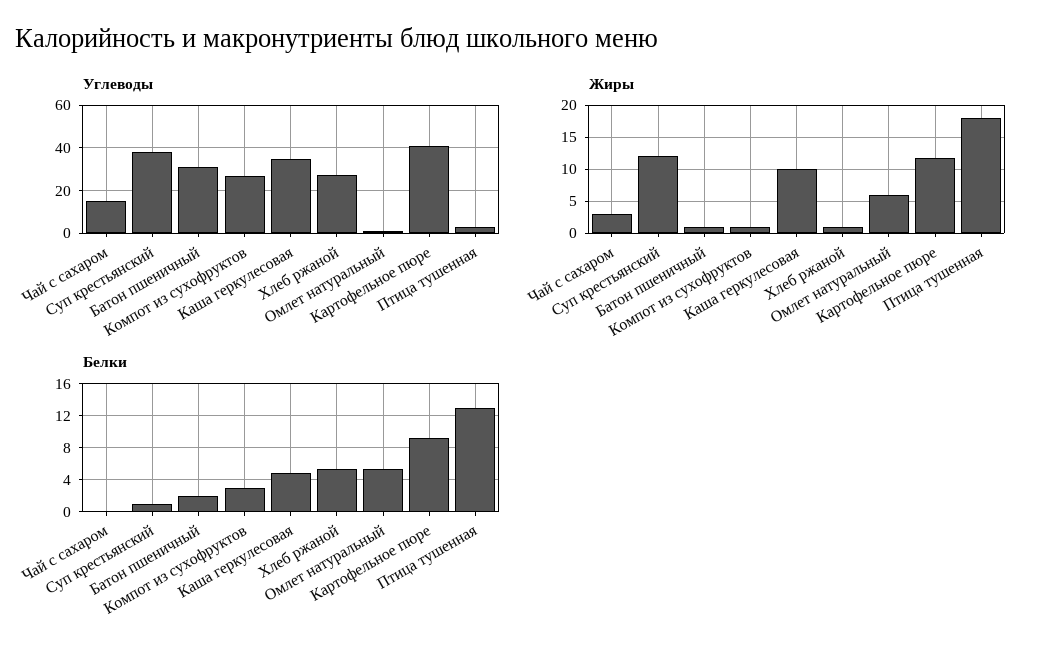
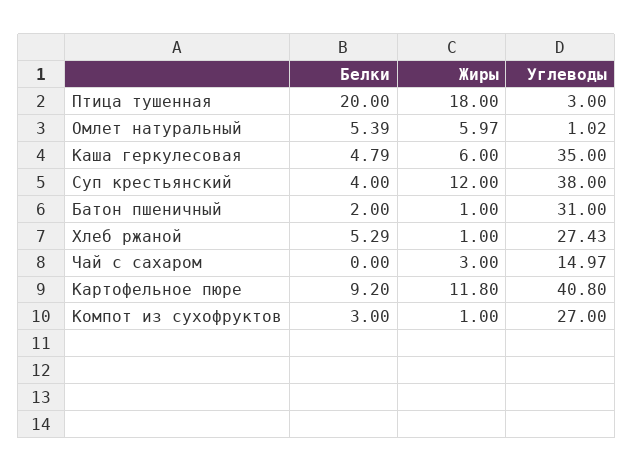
  {
    "Углеводы": {
      "Чай с сахаром": 14.97,
      "Суп крестьянский": 38,
      "Батон пшеничный": 31,
      "Компот из сухофруктов": 27,
      "Каша геркулесовая": 35,
      "Хлеб ржаной": 27.43,
      "Омлет натуральный": 1.02,
      "Картофельное пюре": 40.8,
      "Птица тушенная": 3
    },
    "Жиры": {
      "Чай с сахаром": 3,
      "Суп крестьянский": 12,
      "Батон пшеничный": 1,
      "Компот из сухофруктов": 1,
-     "Каша геркулесовая": 10,
+     "Каша геркулесовая": 6,
      "Хлеб ржаной": 1,
      "Омлет натуральный": 5.97,
      "Картофельное пюре": 11.8,
      "Птица тушенная": 18
    },
    "Белки": {
      "Чай с сахаром": 0,
-     "Суп крестьянский": 1,
+     "Суп крестьянский": 4,
      "Батон пшеничный": 2,
      "Компот из сухофруктов": 3,
      "Каша геркулесовая": 4.79,
      "Хлеб ржаной": 5.29,
      "Омлет натуральный": 5.39,
      "Картофельное пюре": 9.2,
-     "Птица тушенная": 13
+     "Птица тушенная": 20
    }
  }

